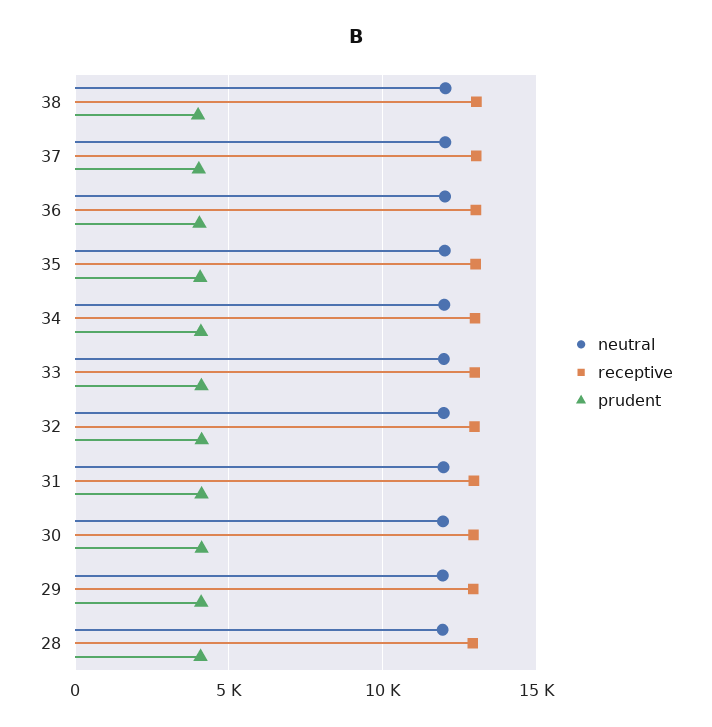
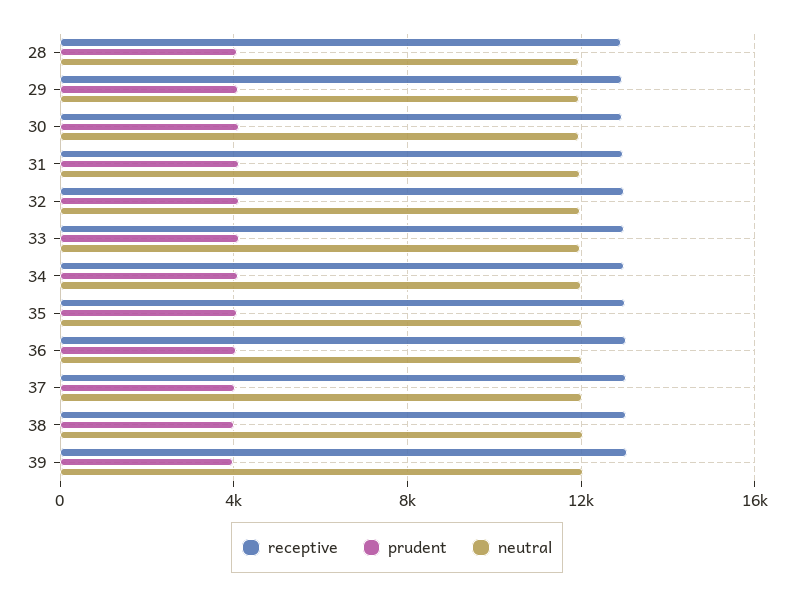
  {
    "neutral": {
      "38": 12000,
      "37": 12000,
      "36": 12000,
      "35": 12000,
      "34": 12000,
      "33": 12000,
      "32": 12000,
      "31": 12000,
      "30": 12000,
      "29": 12000,
-     "28": 12000
+     "28": 12000,
+     "39": 12000
    },
    "receptive": {
      "38": 13000,
      "37": 13000,
      "36": 13000,
      "35": 13000,
      "34": 13000,
      "33": 13000,
      "32": 13000,
      "31": 13000,
      "30": 13000,
      "29": 13000,
-     "28": 13000
+     "28": 13000,
+     "39": 13000
    },
    "prudent": {
      "38": 4000,
      "37": 4000,
      "36": 4000,
      "35": 4000,
      "34": 4000,
      "33": 4000,
      "32": 4000,
      "31": 4000,
      "30": 4000,
      "29": 4000,
-     "28": 4000
+     "28": 4000,
+     "39": 4000
    }
  }

